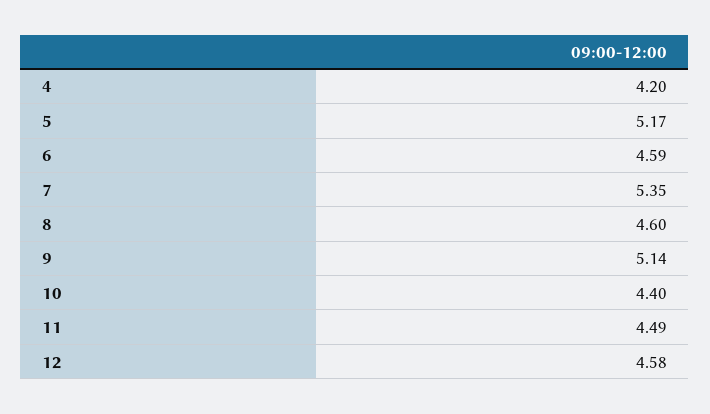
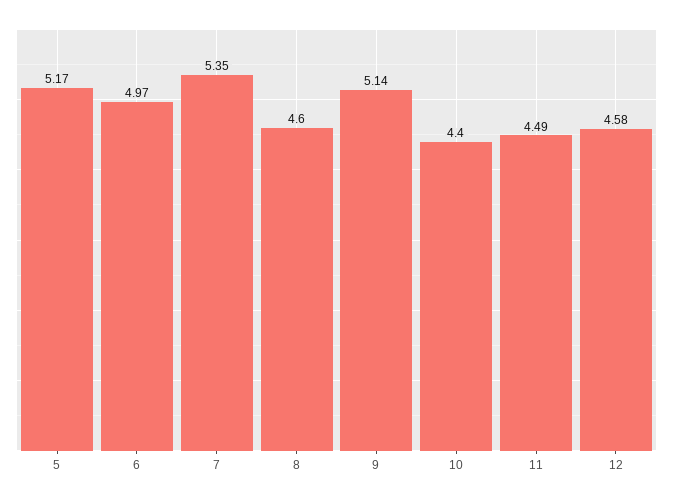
  {
-   "4": 4.2,
    "5": 5.17,
-   "6": 4.59,
+   "6": 4.97,
    "7": 5.35,
    "8": 4.6,
    "9": 5.14,
    "10": 4.4,
    "11": 4.49,
    "12": 4.58
  }

